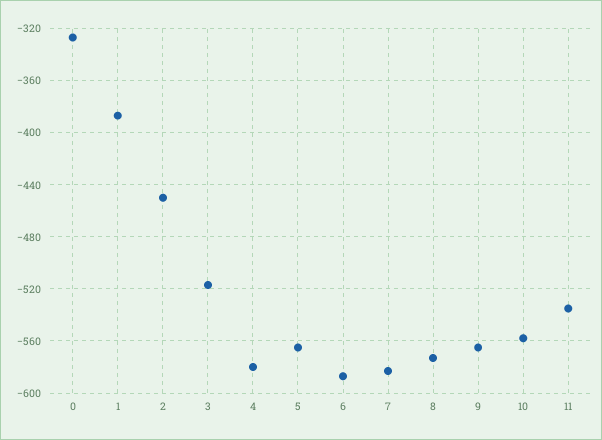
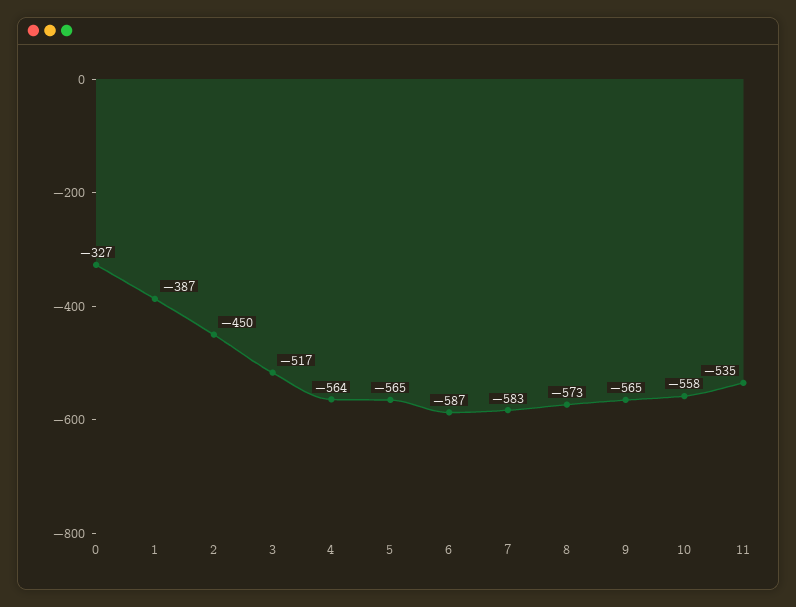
  {
    "0": -327,
    "1": -387,
    "2": -450,
    "3": -517,
-   "4": -580,
+   "4": -564,
    "5": -565,
    "6": -587,
    "7": -583,
    "8": -573,
    "9": -565,
    "10": -558,
    "11": -535
  }

